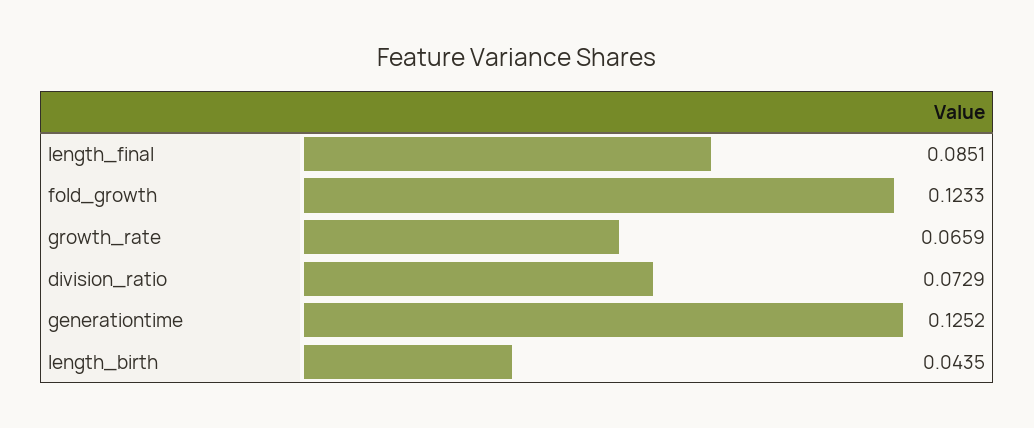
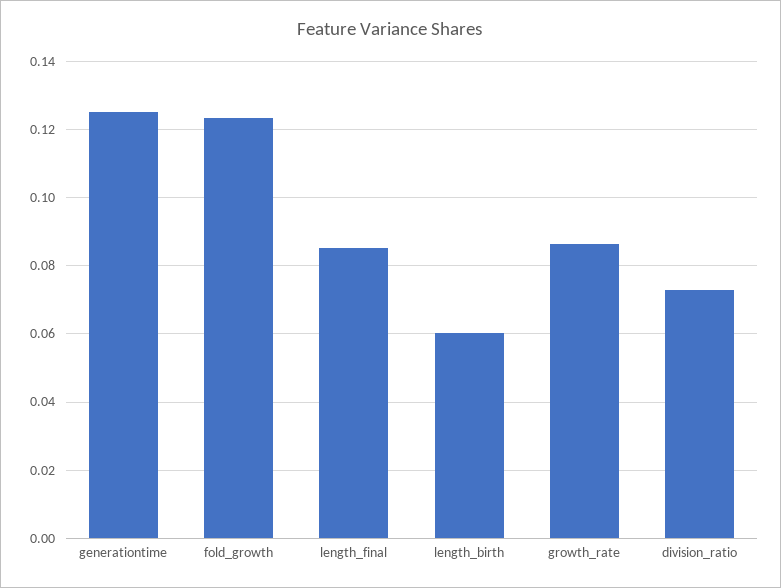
  {
    "length_final": 0.0851,
    "fold_growth": 0.1233,
-   "growth_rate": 0.0659,
+   "growth_rate": 0.086,
    "division_ratio": 0.0729,
    "generationtime": 0.1252,
-   "length_birth": 0.0435
+   "length_birth": 0.06
  }

